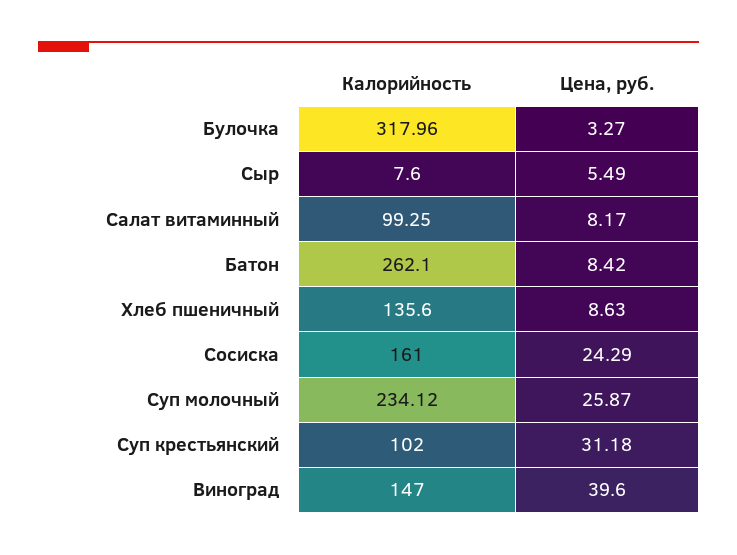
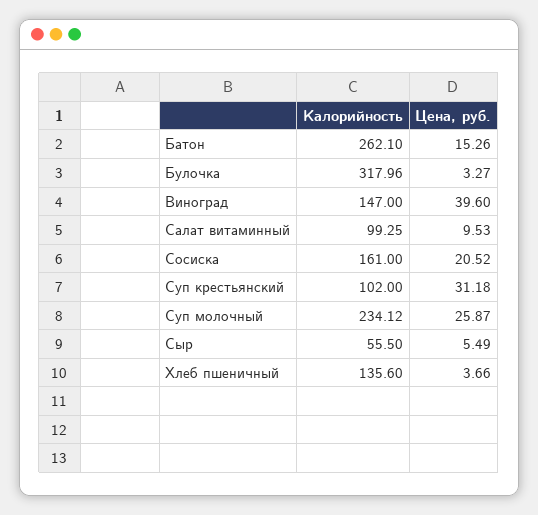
  {
    "Калорийность": {
      "Булочка": 317.96,
-     "Сыр": 7.6,
+     "Сыр": 55.5,
      "Салат витаминный": 99.25,
      "Батон": 262.1,
      "Хлеб пшеничный": 135.6,
      "Сосиска": 161,
      "Суп молочный": 234.12,
      "Суп крестьянский": 102,
      "Виноград": 147
    },
    "Цена, руб.": {
      "Булочка": 3.27,
      "Сыр": 5.49,
-     "Салат витаминный": 8.17,
+     "Салат витаминный": 9.53,
-     "Батон": 8.42,
+     "Батон": 15.26,
-     "Хлеб пшеничный": 8.63,
+     "Хлеб пшеничный": 3.66,
-     "Сосиска": 24.29,
+     "Сосиска": 20.52,
      "Суп молочный": 25.87,
      "Суп крестьянский": 31.18,
      "Виноград": 39.6
    }
  }

